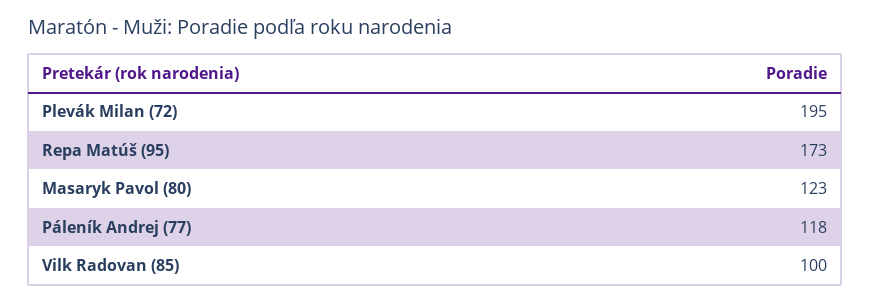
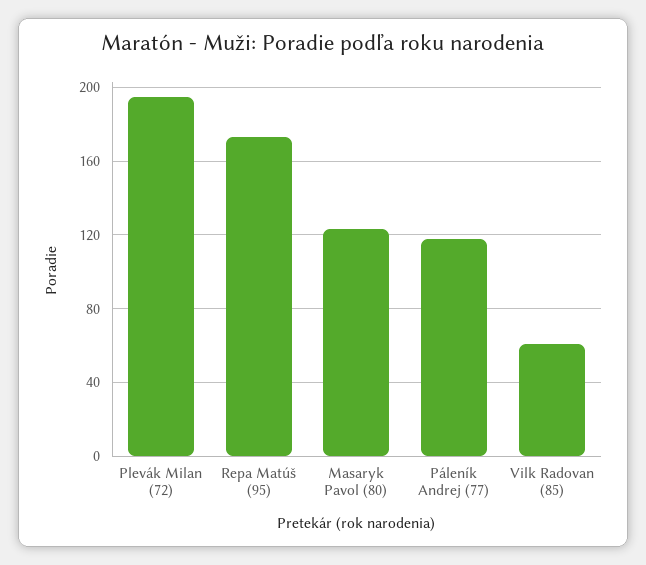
  {
    "Plevák Milan (72)": 195,
    "Repa Matúš (95)": 173,
    "Masaryk Pavol (80)": 123,
    "Páleník Andrej (77)": 118,
-   "Vilk Radovan (85)": 100
+   "Vilk Radovan (85)": 60
  }

